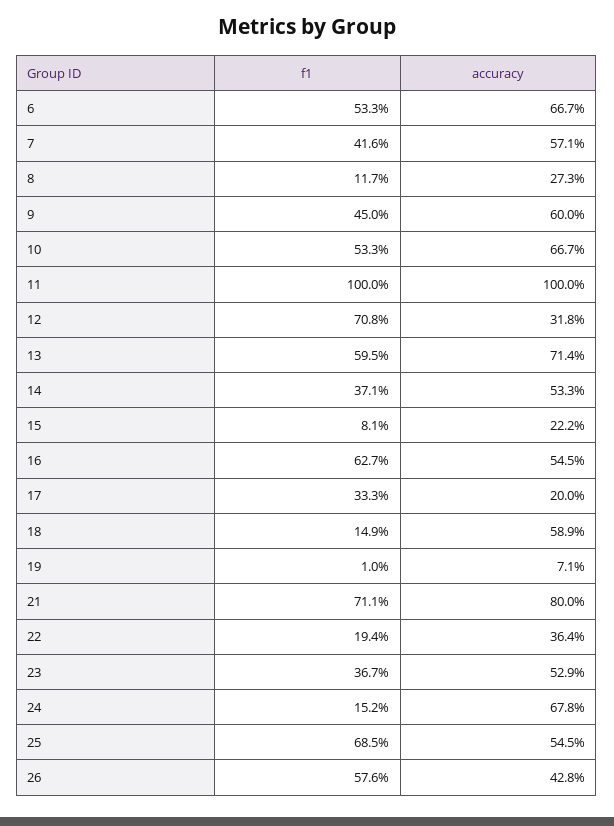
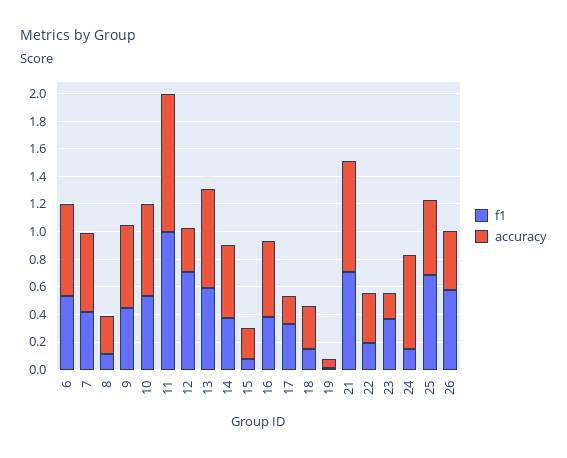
  {
    "f1": {
      "6": 0.533,
      "7": 0.416,
      "8": 0.117,
      "9": 0.45,
      "10": 0.533,
      "11": 1,
      "12": 0.708,
      "13": 0.595,
      "14": 0.371,
      "15": 0.081,
-     "16": 0.627,
+     "16": 0.4,
      "17": 0.333,
      "18": 0.149,
      "19": 0.01,
      "21": 0.711,
      "22": 0.194,
      "23": 0.367,
      "24": 0.152,
      "25": 0.685,
      "26": 0.576
    },
    "accuracy": {
      "6": 0.667,
      "7": 0.571,
      "8": 0.273,
      "9": 0.6,
      "10": 0.667,
      "11": 1,
      "12": 0.318,
      "13": 0.714,
      "14": 0.533,
      "15": 0.222,
      "16": 0.545,
      "17": 0.2,
-     "18": 0.589,
+     "18": 0.3,
      "19": 0.071,
      "21": 0.8,
      "22": 0.364,
-     "23": 0.529,
+     "23": 0.2,
      "24": 0.678,
      "25": 0.545,
      "26": 0.428
    }
  }

